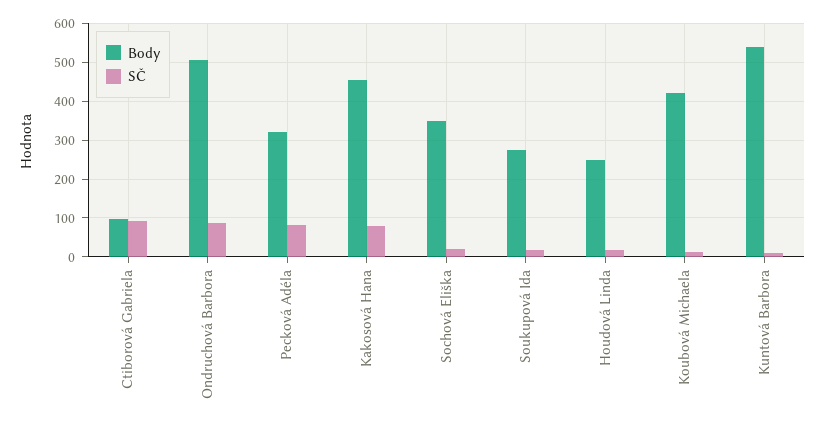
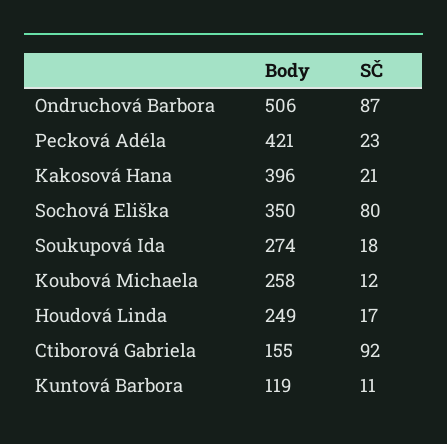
  {
    "Body": {
-     "Ctiborová Gabriela": 100,
+     "Ctiborová Gabriela": 155,
      "Ondruchová Barbora": 506,
-     "Pecková Adéla": 320,
+     "Pecková Adéla": 421,
-     "Kakosová Hana": 460,
+     "Kakosová Hana": 396,
      "Sochová Eliška": 350,
      "Soukupová Ida": 274,
      "Houdová Linda": 249,
-     "Koubová Michaela": 420,
+     "Koubová Michaela": 258,
-     "Kuntová Barbora": 540
+     "Kuntová Barbora": 119
    },
    "SČ": {
      "Ctiborová Gabriela": 92,
      "Ondruchová Barbora": 87,
-     "Pecková Adéla": 80,
+     "Pecková Adéla": 23,
-     "Kakosová Hana": 80,
+     "Kakosová Hana": 21,
-     "Sochová Eliška": 20,
+     "Sochová Eliška": 80,
      "Soukupová Ida": 18,
      "Houdová Linda": 17,
      "Koubová Michaela": 12,
      "Kuntová Barbora": 11
    }
  }

